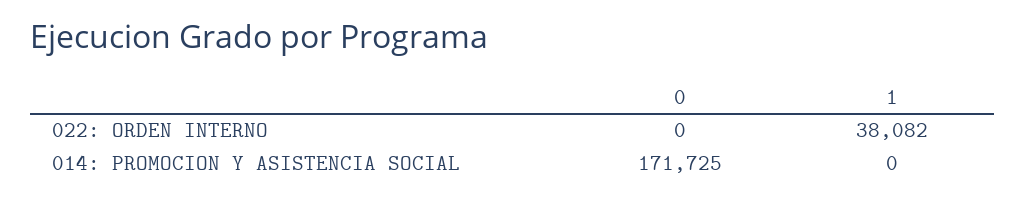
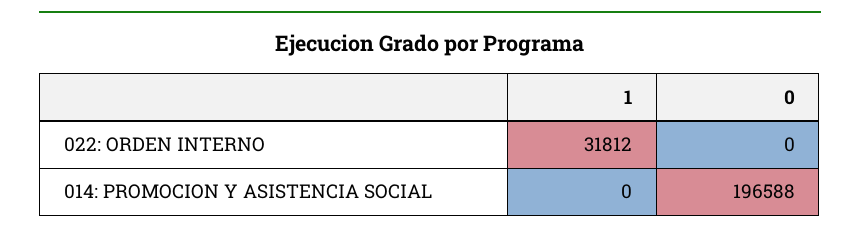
  {
    "0": {
      "022: ORDEN INTERNO": 0,
-     "014: PROMOCION Y ASISTENCIA SOCIAL": 171725
+     "014: PROMOCION Y ASISTENCIA SOCIAL": 196588
    },
    "1": {
-     "022: ORDEN INTERNO": 38082,
+     "022: ORDEN INTERNO": 31812,
      "014: PROMOCION Y ASISTENCIA SOCIAL": 0
    }
  }

